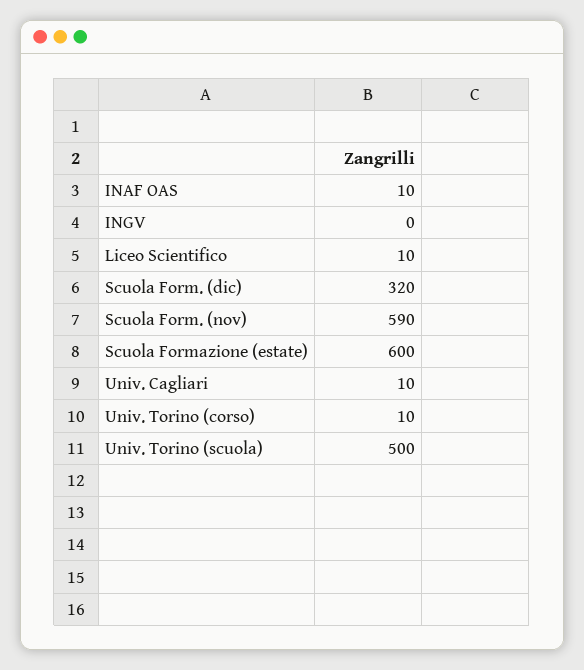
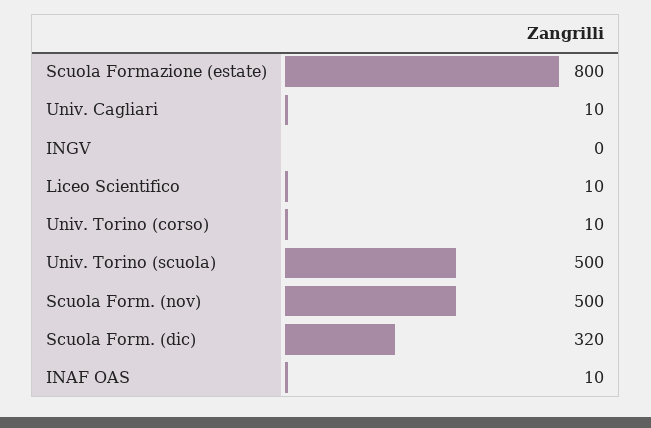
  {
    "INAF OAS": 10,
    "INGV": 0,
    "Liceo Scientifico": 10,
    "Scuola Form. (dic)": 320,
-   "Scuola Form. (nov)": 590,
+   "Scuola Form. (nov)": 500,
-   "Scuola Formazione (estate)": 600,
+   "Scuola Formazione (estate)": 800,
    "Univ. Cagliari": 10,
    "Univ. Torino (corso)": 10,
    "Univ. Torino (scuola)": 500
  }

